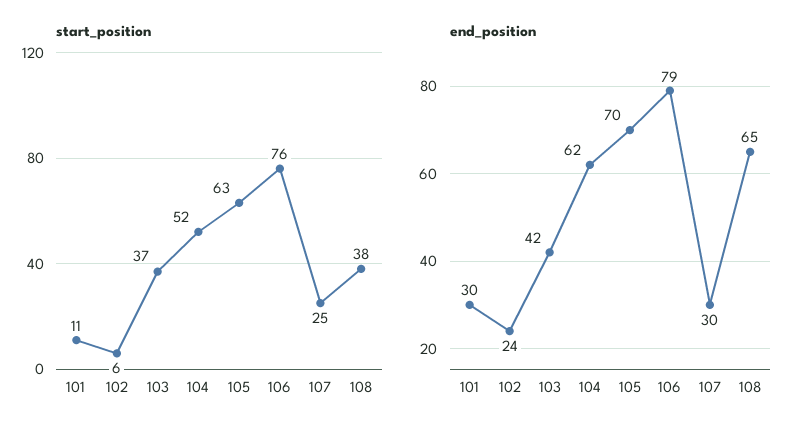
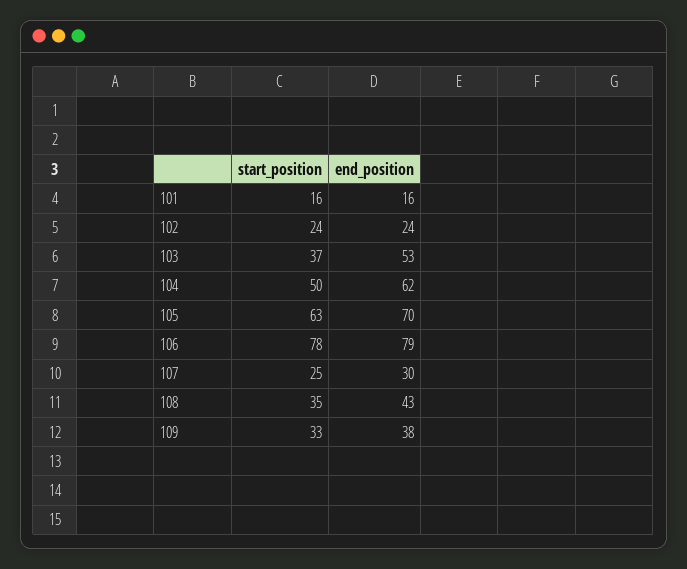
  {
    "start_position": {
-     "101": 11,
+     "101": 16,
-     "102": 6,
+     "102": 24,
      "103": 37,
-     "104": 52,
+     "104": 50,
      "105": 63,
-     "106": 76,
+     "106": 78,
      "107": 25,
-     "108": 38
+     "108": 35,
+     "109": 33
    },
    "end_position": {
-     "101": 30,
+     "101": 16,
      "102": 24,
-     "103": 42,
+     "103": 53,
      "104": 62,
      "105": 70,
      "106": 79,
      "107": 30,
-     "108": 65
+     "108": 43,
+     "109": 38
    }
  }

